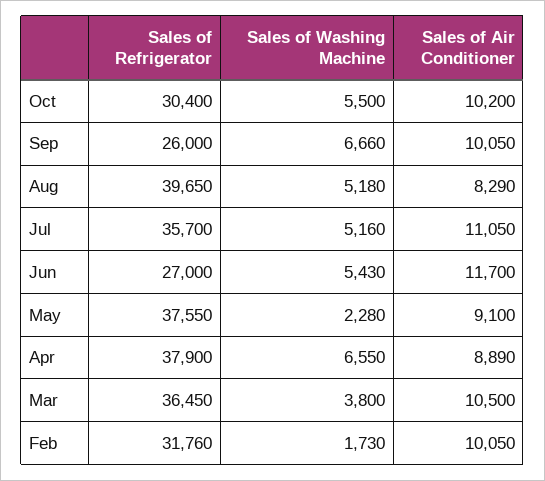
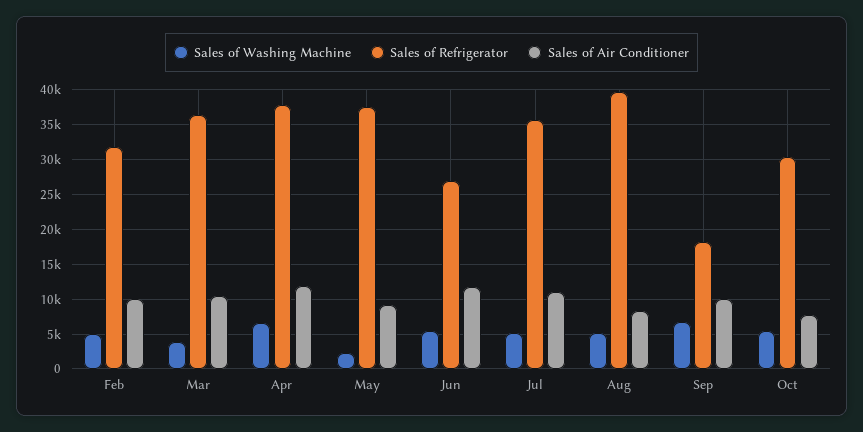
  {
    "Sales of Refrigerator": {
      "Oct": 30400,
-     "Sep": 26000,
+     "Sep": 18000,
      "Aug": 39650,
      "Jul": 35700,
      "Jun": 27000,
      "May": 37550,
      "Apr": 37900,
      "Mar": 36450,
      "Feb": 31760
    },
    "Sales of Washing Machine": {
      "Oct": 5500,
      "Sep": 6660,
      "Aug": 5180,
      "Jul": 5160,
      "Jun": 5430,
      "May": 2280,
      "Apr": 6550,
      "Mar": 3800,
-     "Feb": 1730
+     "Feb": 5000
    },
    "Sales of Air Conditioner": {
-     "Oct": 10200,
+     "Oct": 8000,
      "Sep": 10050,
      "Aug": 8290,
      "Jul": 11050,
      "Jun": 11700,
      "May": 9100,
-     "Apr": 8890,
+     "Apr": 12000,
      "Mar": 10500,
      "Feb": 10050
    }
  }

